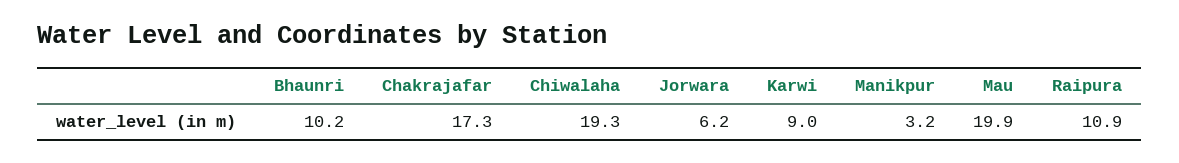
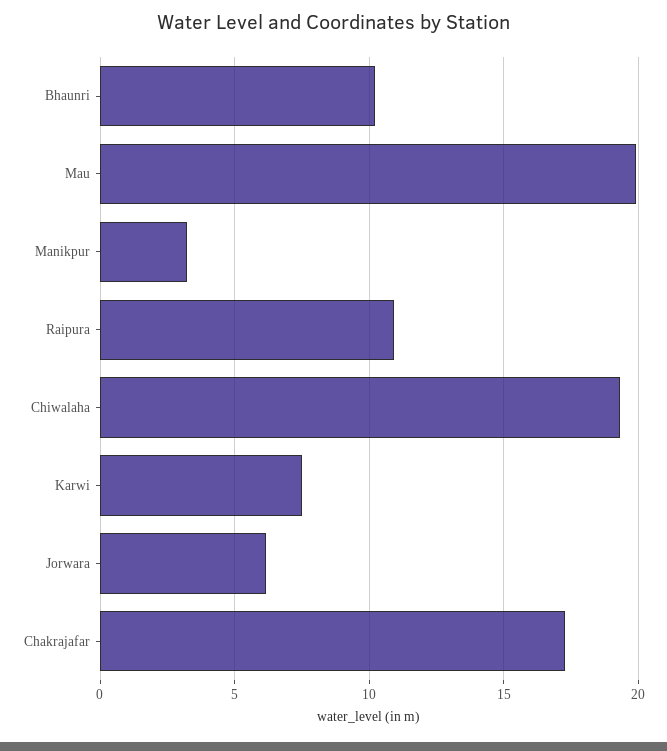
  {
    "Bhaunri": 10.2,
    "Chakrajafar": 17.3,
    "Chiwalaha": 19.3,
    "Jorwara": 6.2,
-   "Karwi": 9,
+   "Karwi": 7.5,
    "Manikpur": 3.2,
    "Mau": 19.9,
    "Raipura": 10.9
  }

